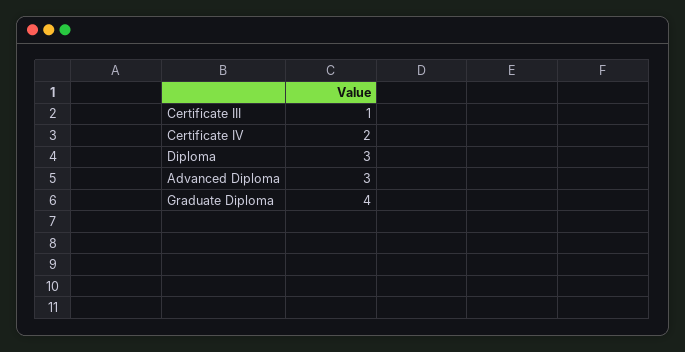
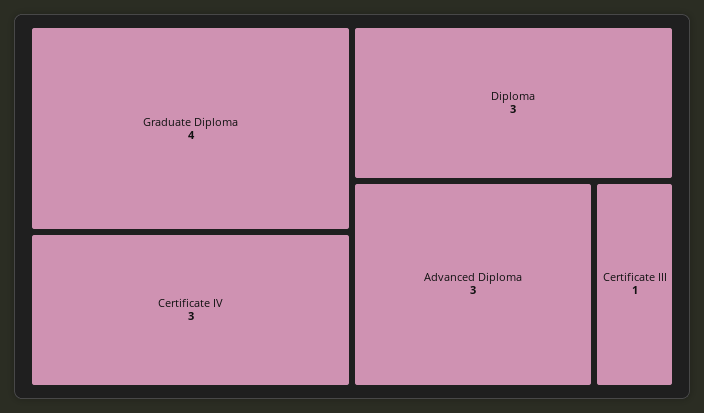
  {
    "Certificate III": 1,
-   "Certificate IV": 2,
+   "Certificate IV": 3,
    "Diploma": 3,
    "Advanced Diploma": 3,
    "Graduate Diploma": 4
  }

